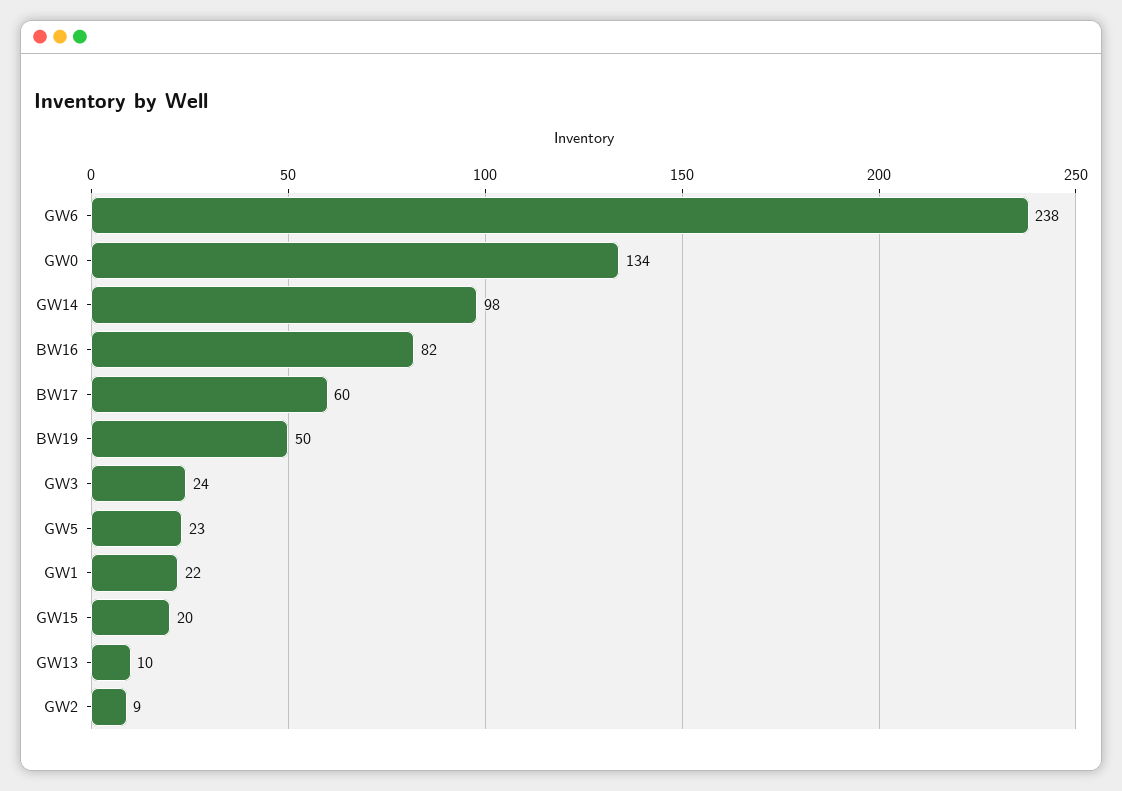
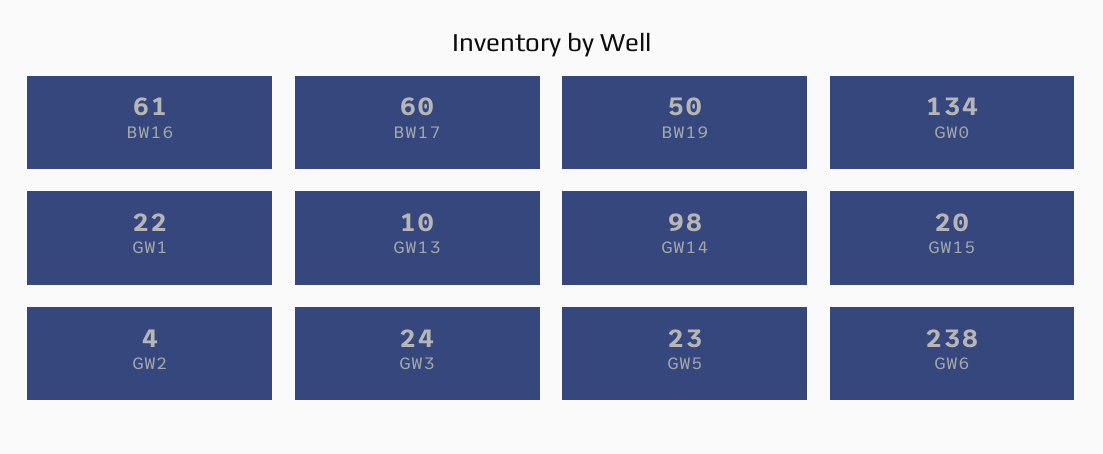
  {
    "GW6": 238,
    "GW0": 134,
    "GW14": 98,
-   "BW16": 82,
+   "BW16": 61,
    "BW17": 60,
    "BW19": 50,
    "GW3": 24,
    "GW5": 23,
    "GW1": 22,
    "GW15": 20,
    "GW13": 10,
-   "GW2": 9
+   "GW2": 4
  }

